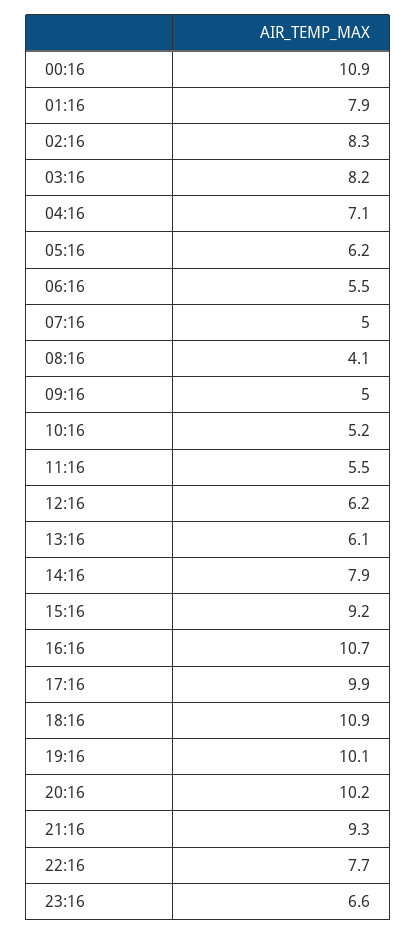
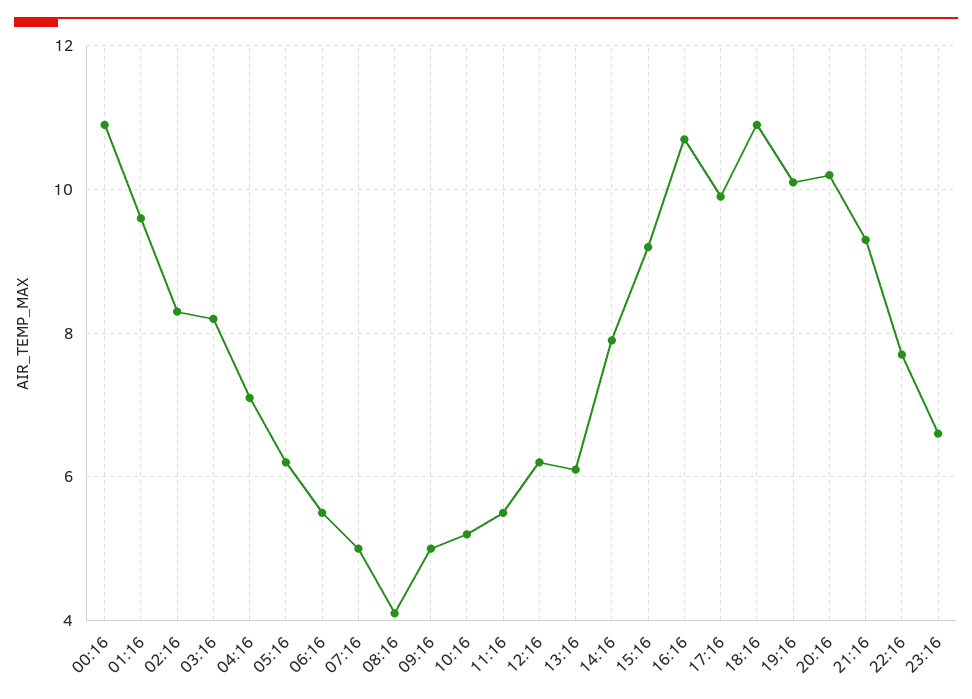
  {
    "00:16": 10.9,
-   "01:16": 7.9,
+   "01:16": 9.5,
    "02:16": 8.3,
    "03:16": 8.2,
    "04:16": 7.1,
    "05:16": 6.2,
    "06:16": 5.5,
    "07:16": 5,
    "08:16": 4.1,
    "09:16": 5,
    "10:16": 5.2,
    "11:16": 5.5,
    "12:16": 6.2,
    "13:16": 6.1,
    "14:16": 7.9,
    "15:16": 9.2,
    "16:16": 10.7,
    "17:16": 9.9,
    "18:16": 10.9,
    "19:16": 10.1,
    "20:16": 10.2,
    "21:16": 9.3,
    "22:16": 7.7,
    "23:16": 6.6
  }

